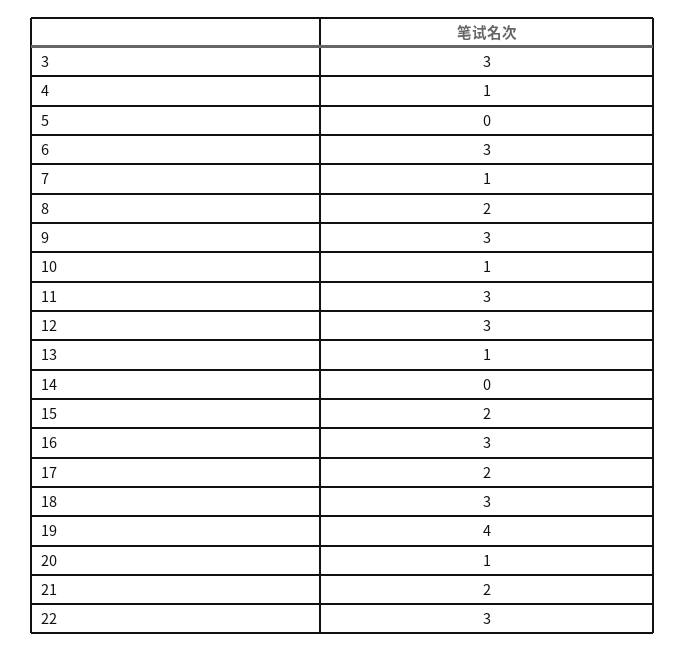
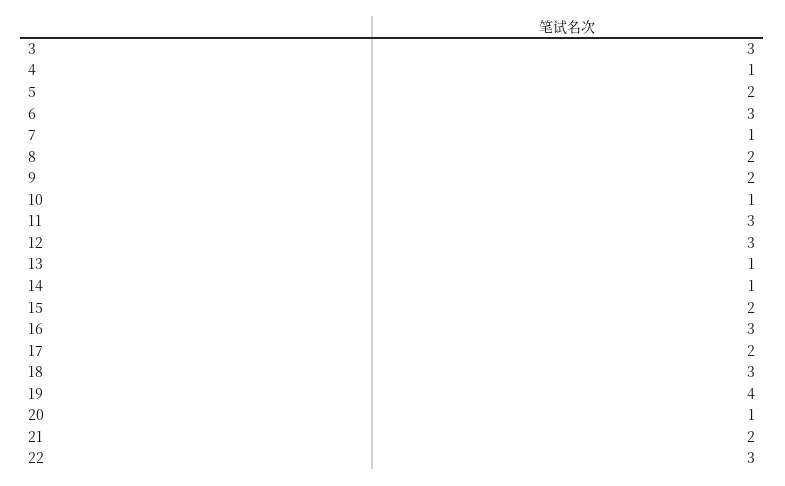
  {
    "3": 3,
    "4": 1,
-   "5": 0,
+   "5": 2,
    "6": 3,
    "7": 1,
    "8": 2,
-   "9": 3,
+   "9": 2,
    "10": 1,
    "11": 3,
    "12": 3,
    "13": 1,
-   "14": 0,
+   "14": 1,
    "15": 2,
    "16": 3,
    "17": 2,
    "18": 3,
    "19": 4,
    "20": 1,
    "21": 2,
    "22": 3
  }

